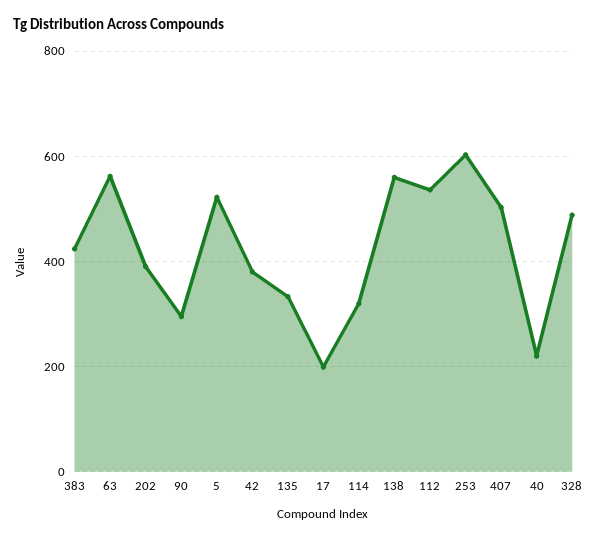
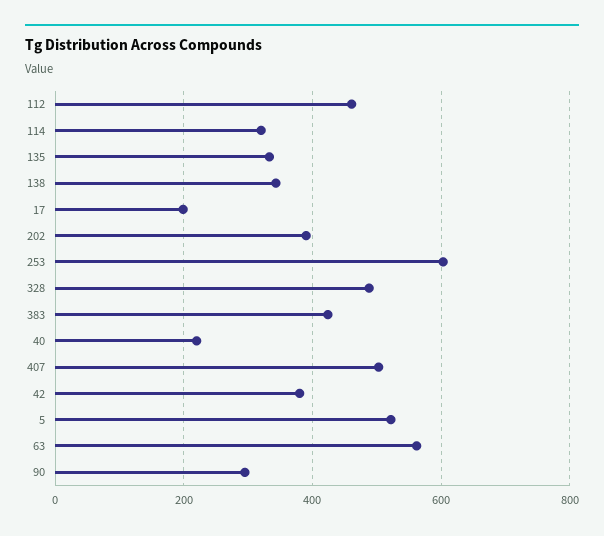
  {
    "383": 420,
    "63": 560,
    "202": 400,
    "90": 300,
    "5": 520,
    "42": 380,
    "135": 340,
    "17": 200,
    "114": 320,
-   "138": 560,
+   "138": 340,
-   "112": 540,
+   "112": 460,
    "253": 600,
    "407": 500,
    "40": 220,
    "328": 480
  }

